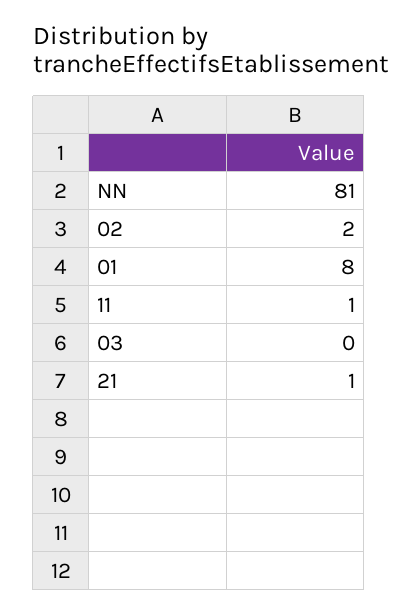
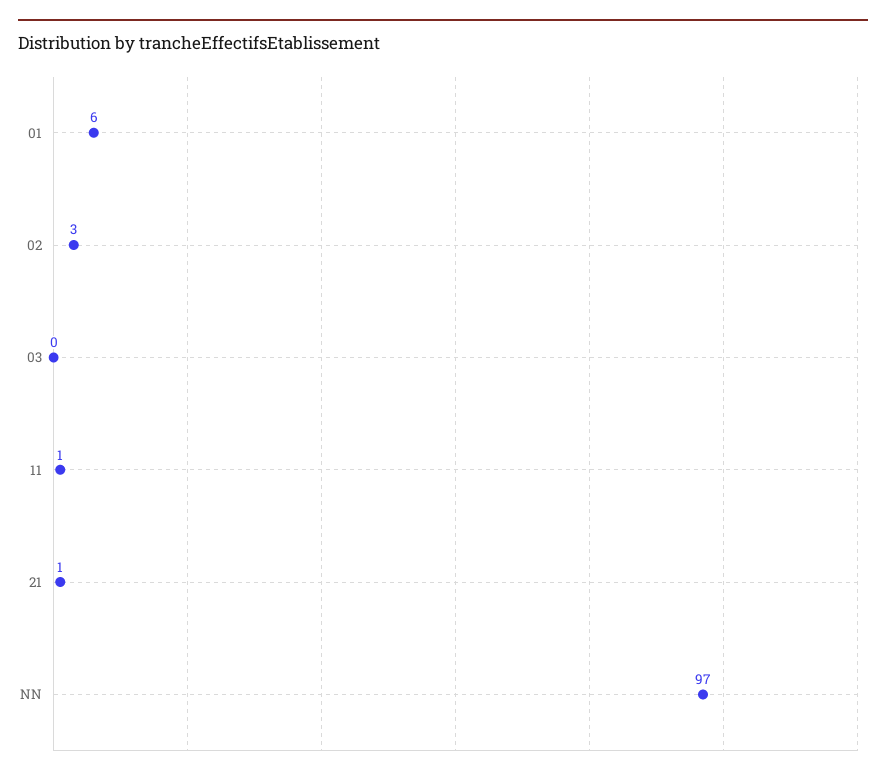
  {
-   "NN": 81,
+   "NN": 97,
-   "02": 2,
+   "02": 3,
-   "01": 8,
+   "01": 6,
    "11": 1,
    "03": 0,
    "21": 1
  }

